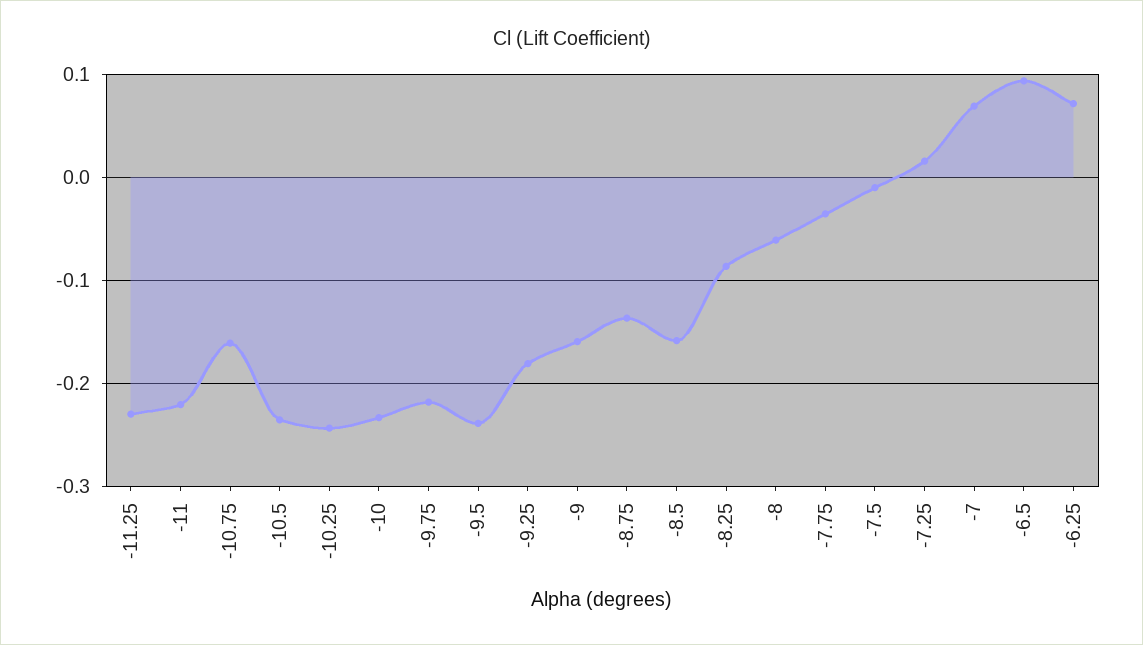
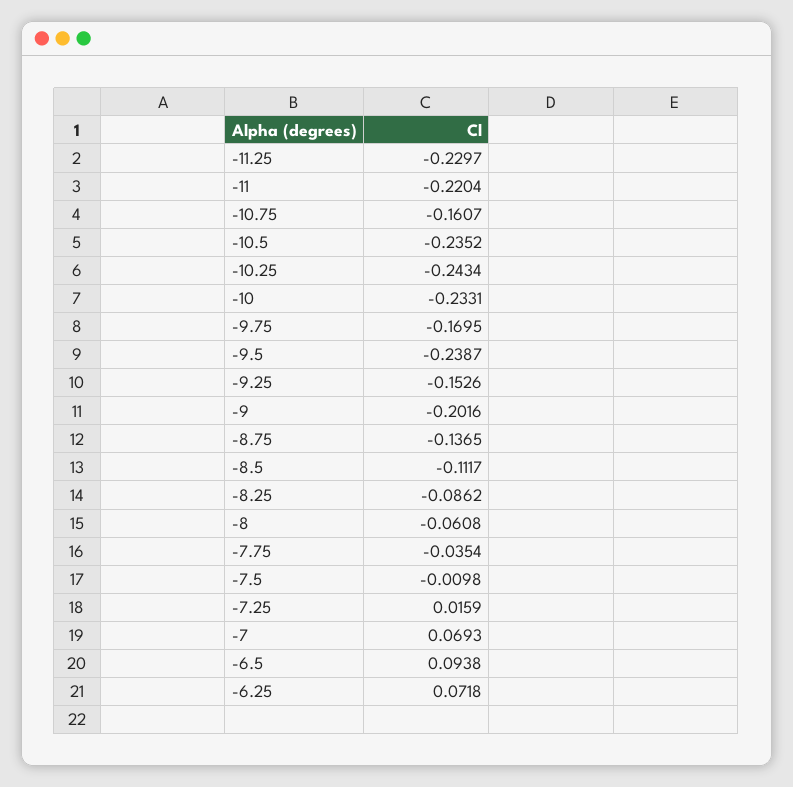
  {
    "-11.25": -0.2297,
    "-11": -0.2204,
    "-10.75": -0.1607,
    "-10.5": -0.2352,
    "-10.25": -0.2434,
    "-10": -0.2331,
-   "-9.75": -0.22,
+   "-9.75": -0.1695,
    "-9.5": -0.2387,
-   "-9.25": -0.18,
+   "-9.25": -0.1526,
-   "-9": -0.16,
+   "-9": -0.2016,
    "-8.75": -0.1365,
-   "-8.5": -0.16,
+   "-8.5": -0.1117,
    "-8.25": -0.0862,
    "-8": -0.0608,
    "-7.75": -0.0354,
    "-7.5": -0.0098,
    "-7.25": 0.0159,
    "-7": 0.0693,
    "-6.5": 0.0938,
    "-6.25": 0.0718
  }

